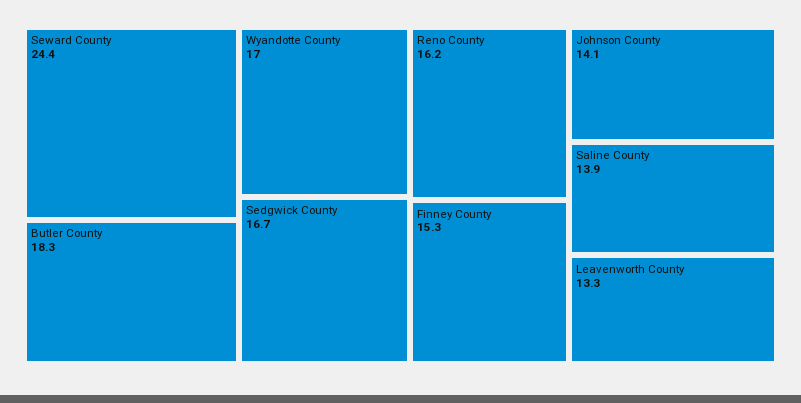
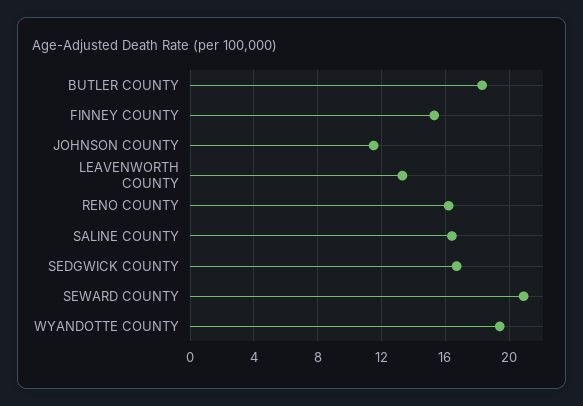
  {
-   "Seward County": 24.4,
+   "Seward County": 21,
    "Butler County": 18.3,
-   "Wyandotte County": 17,
+   "Wyandotte County": 19.5,
    "Sedgwick County": 16.7,
    "Reno County": 16.2,
    "Finney County": 15.3,
-   "Johnson County": 14.1,
+   "Johnson County": 11.5,
-   "Saline County": 13.9,
+   "Saline County": 16.5,
    "Leavenworth County": 13.3
  }

